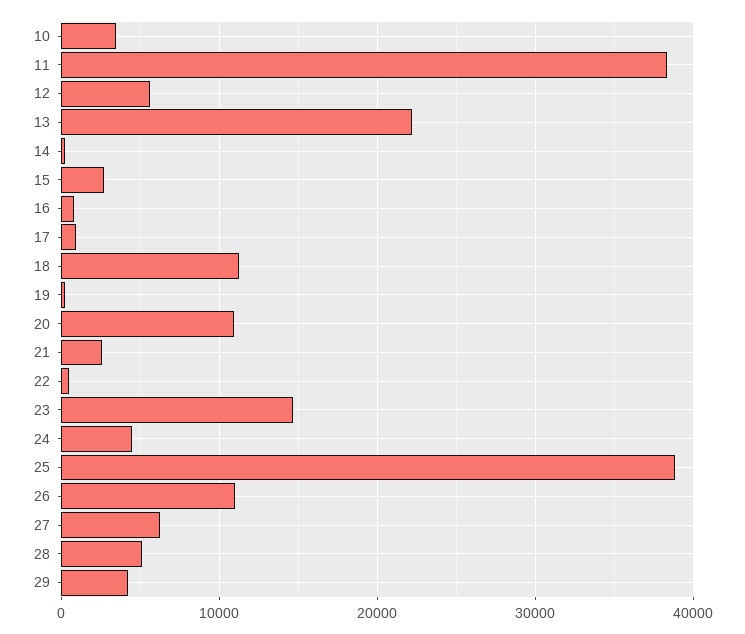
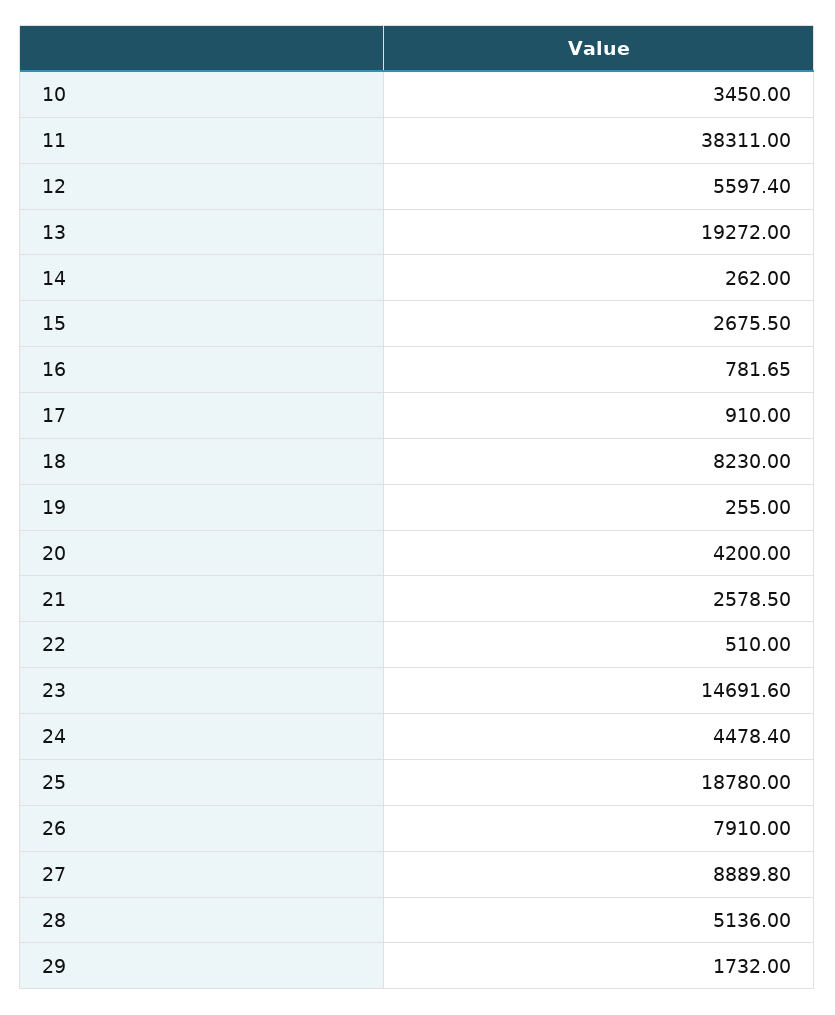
  {
    "10": 3450,
    "11": 38311,
    "12": 5597.4,
-   "13": 22000,
+   "13": 19272,
    "14": 262,
    "15": 2675.5,
    "16": 781.65,
    "17": 910,
-   "18": 11000,
+   "18": 8230,
    "19": 255,
-   "20": 11000,
+   "20": 4200,
    "21": 2578.5,
    "22": 510,
    "23": 14691.6,
    "24": 4478.4,
-   "25": 39000,
+   "25": 18780,
-   "26": 11000,
+   "26": 7910,
-   "27": 6000,
+   "27": 8889.8,
    "28": 5136,
-   "29": 4000
+   "29": 1732
  }

